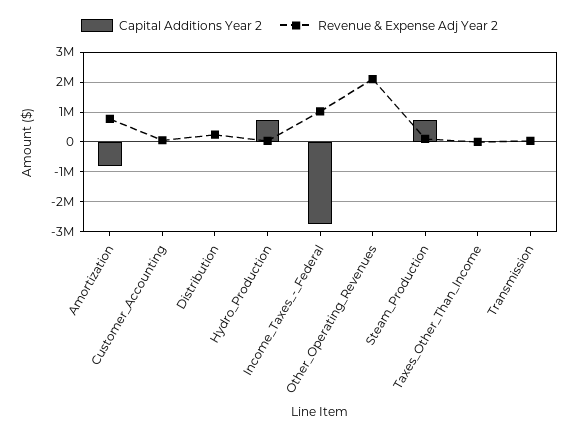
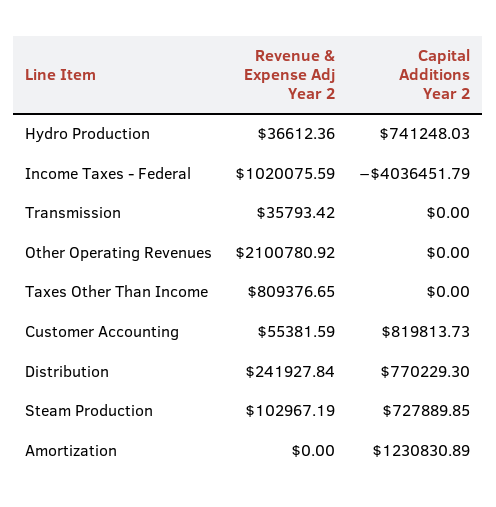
  {
    "Capital Additions Year 2": {
-     "Amortization": -750000,
+     "Amortization": 1230830.89,
-     "Customer_Accounting": 0,
+     "Customer_Accounting": 819813.73,
-     "Distribution": 0,
+     "Distribution": 770229.3,
      "Hydro_Production": 741248.03,
-     "Income_Taxes_-_Federal": -2750000,
+     "Income_Taxes_-_Federal": -4036451.79,
      "Other_Operating_Revenues": 0,
      "Steam_Production": 727889.85,
      "Taxes_Other_Than_Income": 0,
      "Transmission": 0
    },
    "Revenue & Expense Adj Year 2": {
-     "Amortization": 750000,
+     "Amortization": 0,
      "Customer_Accounting": 55381.59,
      "Distribution": 241927.84,
      "Hydro_Production": 36612.36,
      "Income_Taxes_-_Federal": 1020075.59,
      "Other_Operating_Revenues": 2100780.92,
      "Steam_Production": 102967.19,
-     "Taxes_Other_Than_Income": 0,
+     "Taxes_Other_Than_Income": 809376.65,
      "Transmission": 35793.42
    }
  }

